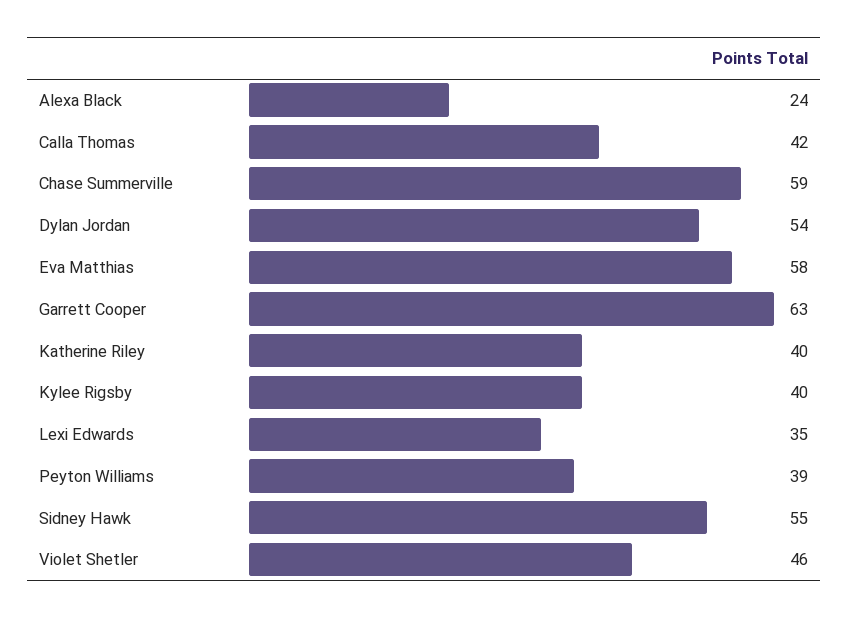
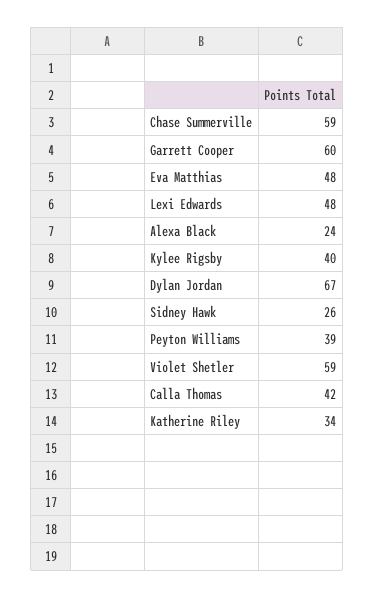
  {
    "Alexa Black": 24,
    "Calla Thomas": 42,
    "Chase Summerville": 59,
-   "Dylan Jordan": 54,
+   "Dylan Jordan": 67,
-   "Eva Matthias": 58,
+   "Eva Matthias": 48,
-   "Garrett Cooper": 63,
+   "Garrett Cooper": 60,
-   "Katherine Riley": 40,
+   "Katherine Riley": 34,
    "Kylee Rigsby": 40,
-   "Lexi Edwards": 35,
+   "Lexi Edwards": 48,
    "Peyton Williams": 39,
-   "Sidney Hawk": 55,
+   "Sidney Hawk": 26,
-   "Violet Shetler": 46
+   "Violet Shetler": 59
  }

